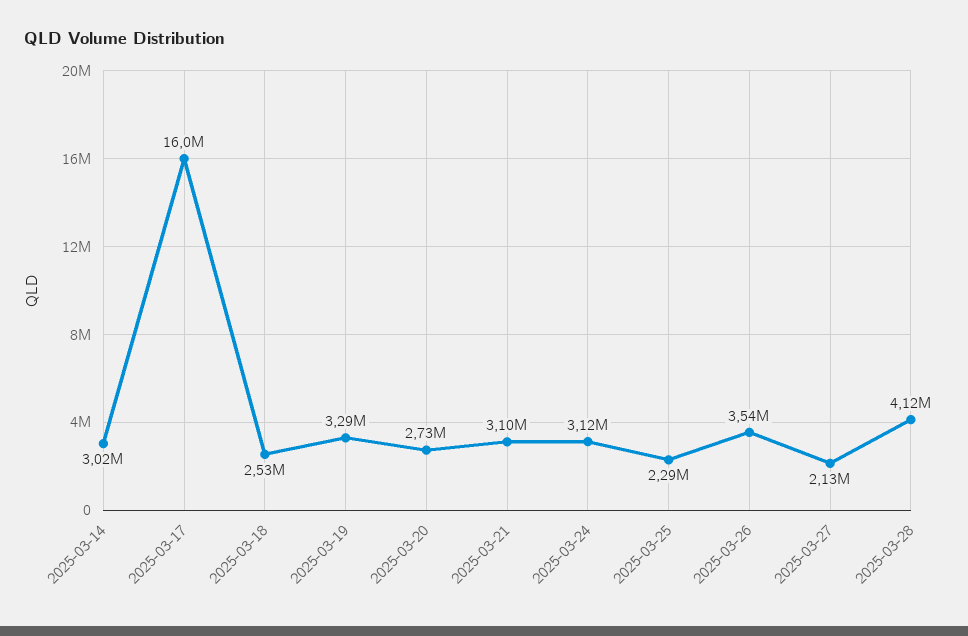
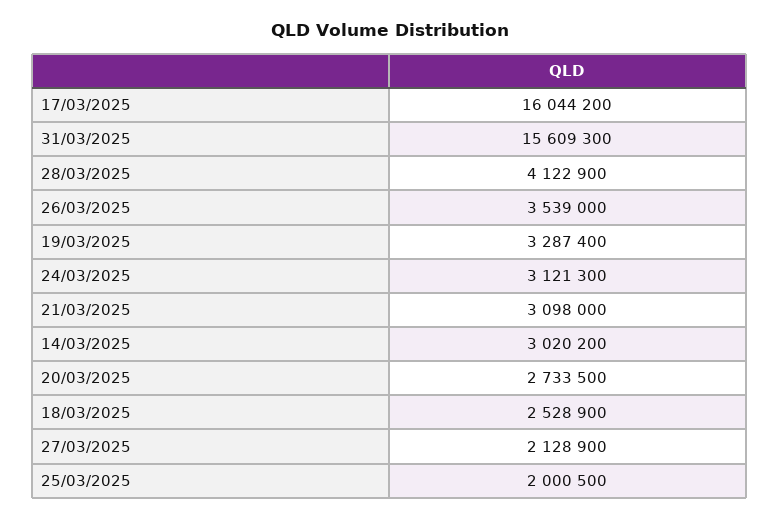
  {
    "2025-03-14": 3020200,
    "2025-03-17": 16044200,
    "2025-03-18": 2528900,
    "2025-03-19": 3287400,
    "2025-03-20": 2733500,
    "2025-03-21": 3098000,
    "2025-03-24": 3121300,
-   "2025-03-25": 2290000,
+   "2025-03-25": 2000500,
    "2025-03-26": 3539000,
    "2025-03-27": 2128900,
-   "2025-03-28": 4122900
+   "2025-03-28": 4122900,
+   "31/03/2025": 15609300
  }

